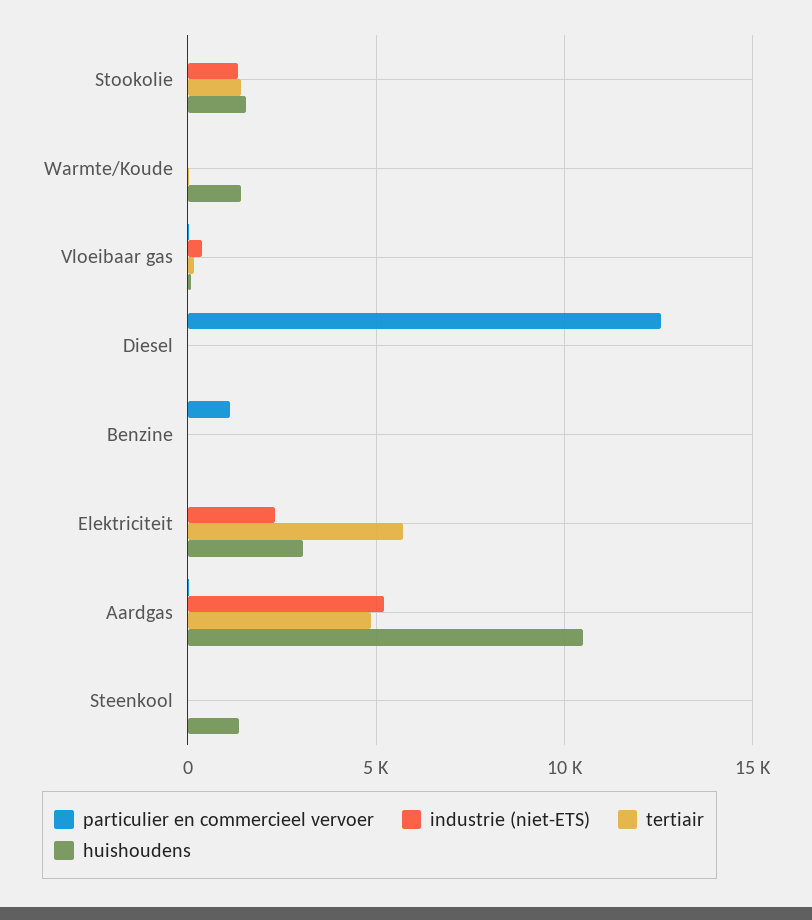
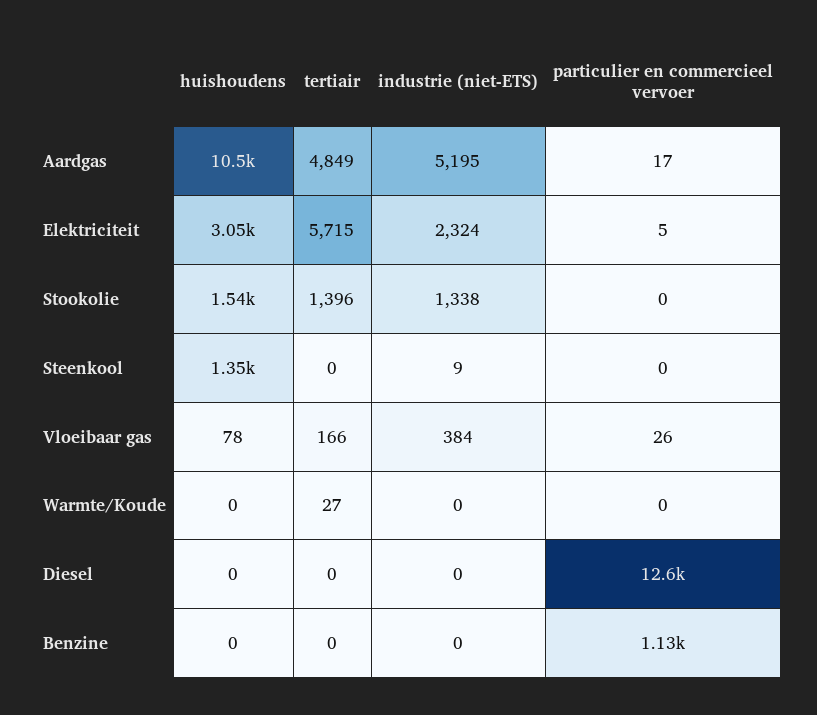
  {
    "particulier en commercieel vervoer": {
      "Stookolie": 0,
      "Warmte/Koude": 0,
      "Vloeibaar gas": 26,
      "Diesel": 12600,
      "Benzine": 1130,
      "Elektriciteit": 5,
      "Aardgas": 17,
      "Steenkool": 0
    },
    "industrie (niet-ETS)": {
      "Stookolie": 1338,
      "Warmte/Koude": 0,
      "Vloeibaar gas": 384,
      "Diesel": 0,
      "Benzine": 0,
      "Elektriciteit": 2324,
      "Aardgas": 5195,
      "Steenkool": 9
    },
    "tertiair": {
      "Stookolie": 1396,
      "Warmte/Koude": 27,
      "Vloeibaar gas": 166,
      "Diesel": 0,
      "Benzine": 0,
      "Elektriciteit": 5715,
      "Aardgas": 4849,
      "Steenkool": 0
    },
    "huishoudens": {
      "Stookolie": 1540,
-     "Warmte/Koude": 1500,
+     "Warmte/Koude": 0,
      "Vloeibaar gas": 78,
      "Diesel": 0,
      "Benzine": 0,
      "Elektriciteit": 3050,
      "Aardgas": 10500,
      "Steenkool": 1350
    }
  }

